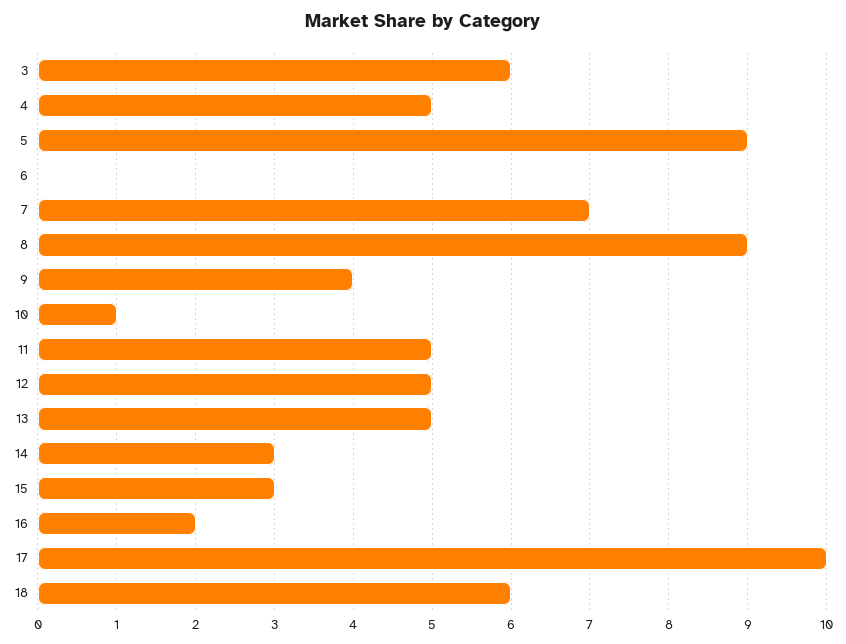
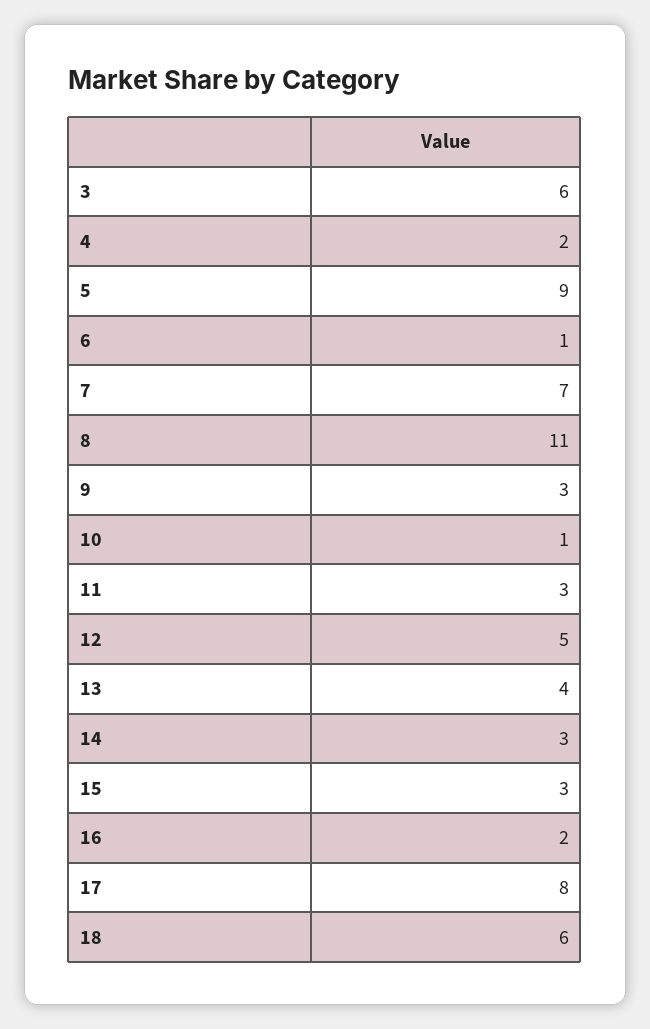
  {
    "3": 6,
-   "4": 5,
+   "4": 2,
    "5": 9,
-   "6": 0,
+   "6": 1,
    "7": 7,
-   "8": 9,
+   "8": 11,
-   "9": 4,
+   "9": 3,
    "10": 1,
-   "11": 5,
+   "11": 3,
    "12": 5,
-   "13": 5,
+   "13": 4,
    "14": 3,
    "15": 3,
    "16": 2,
-   "17": 10,
+   "17": 8,
    "18": 6
  }

